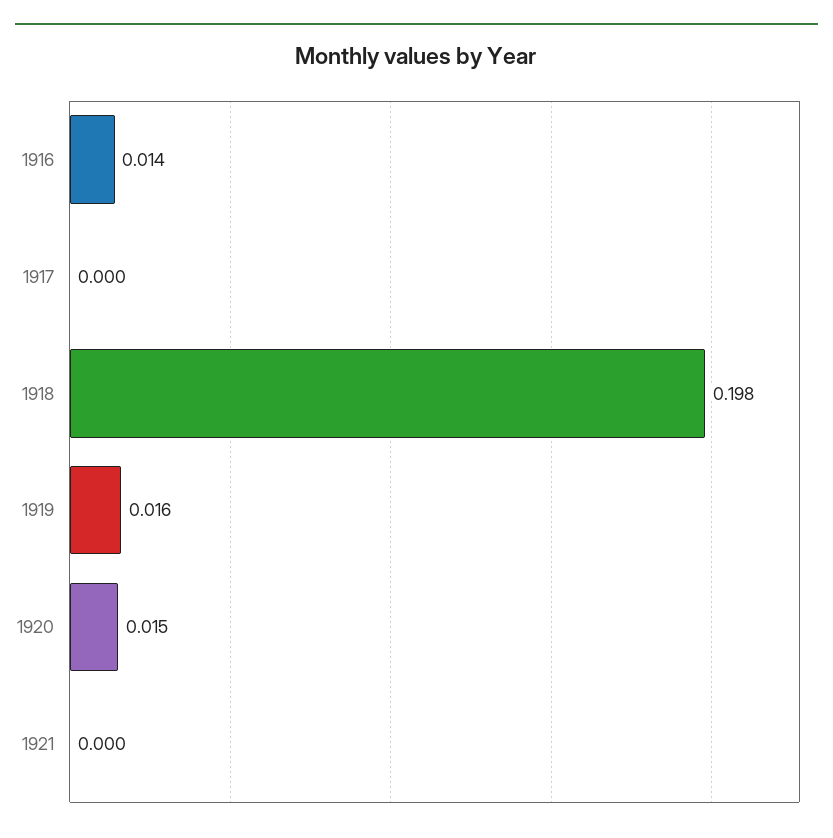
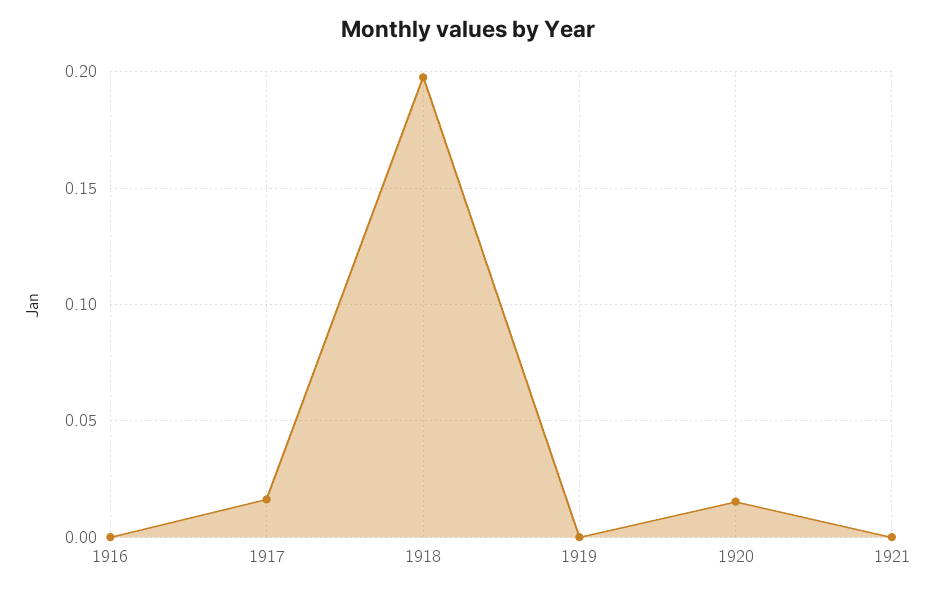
  {
-   "1916": 0.014,
+   "1916": 0,
-   "1917": 0,
+   "1917": 0.015,
    "1918": 0.198,
-   "1919": 0.016,
+   "1919": 0,
    "1920": 0.015,
    "1921": 0
  }

